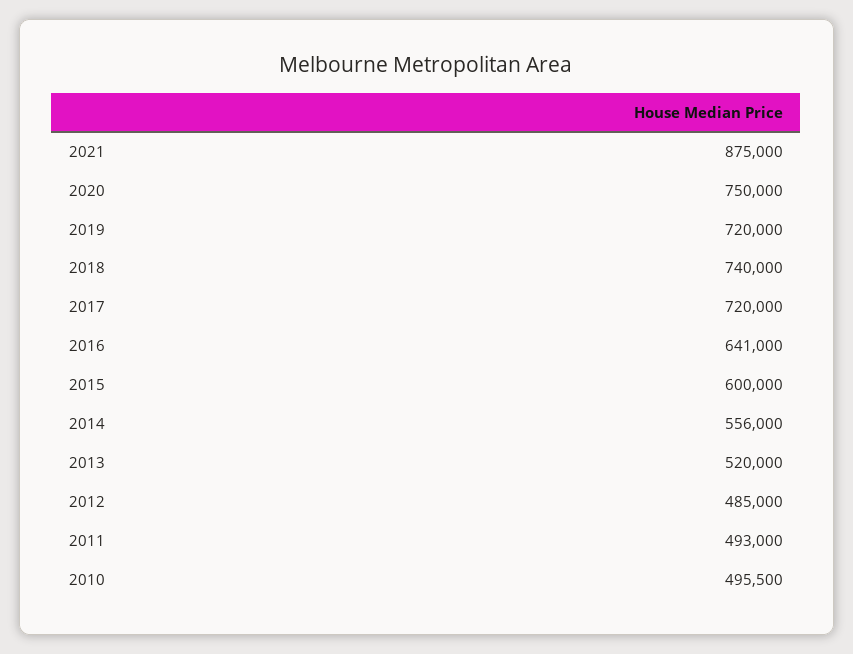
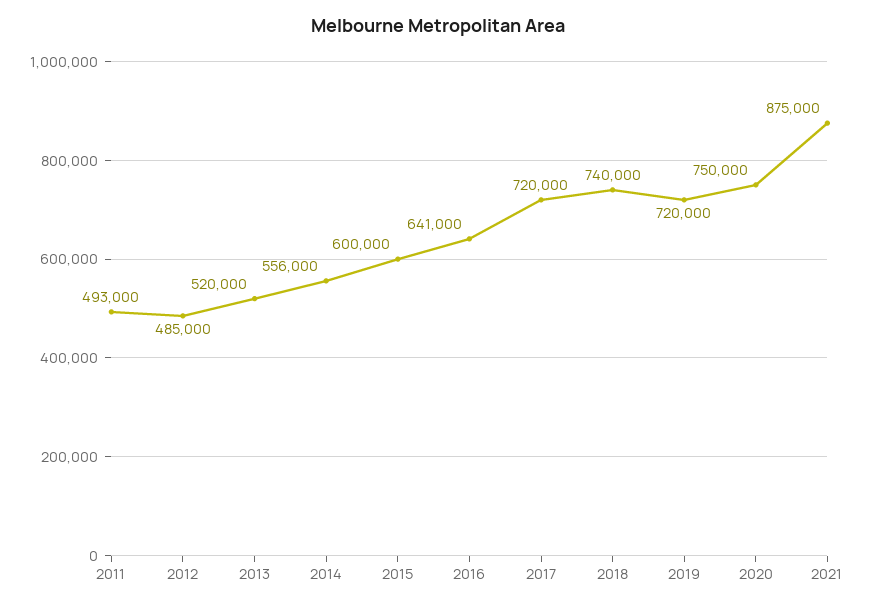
  {
    "2021": 875000,
    "2020": 750000,
    "2019": 720000,
    "2018": 740000,
    "2017": 720000,
    "2016": 641000,
    "2015": 600000,
    "2014": 556000,
    "2013": 520000,
    "2012": 485000,
-   "2011": 493000,
+   "2011": 493000
-   "2010": 495500
  }

